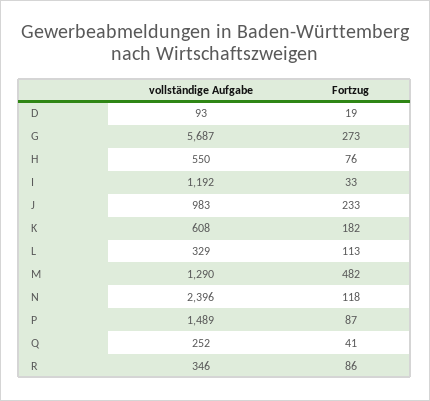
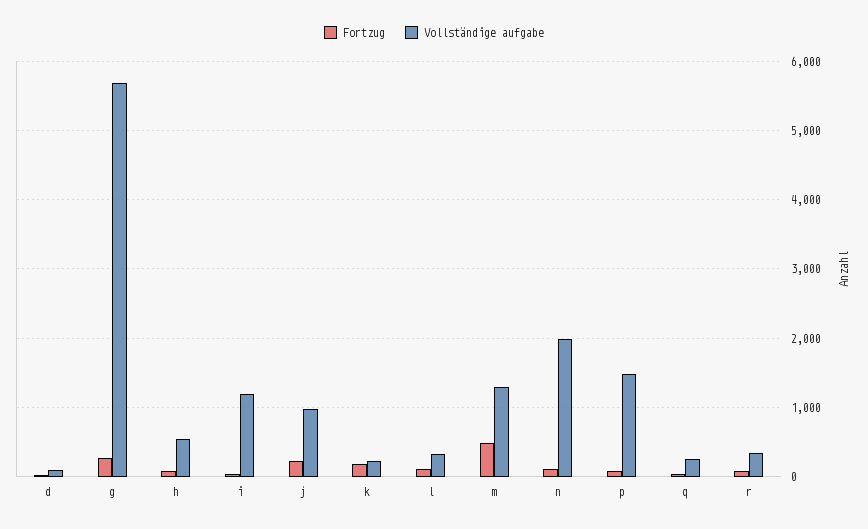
  {
    "vollständige Aufgabe": {
      "D": 93,
      "G": 5687,
      "H": 550,
      "I": 1192,
      "J": 983,
-     "K": 608,
+     "K": 200,
      "L": 329,
      "M": 1290,
-     "N": 2396,
+     "N": 2000,
      "P": 1489,
      "Q": 252,
      "R": 346
    },
    "Fortzug": {
      "D": 19,
      "G": 273,
      "H": 76,
      "I": 33,
      "J": 233,
      "K": 182,
      "L": 113,
      "M": 482,
      "N": 118,
      "P": 87,
      "Q": 41,
      "R": 86
    }
  }

